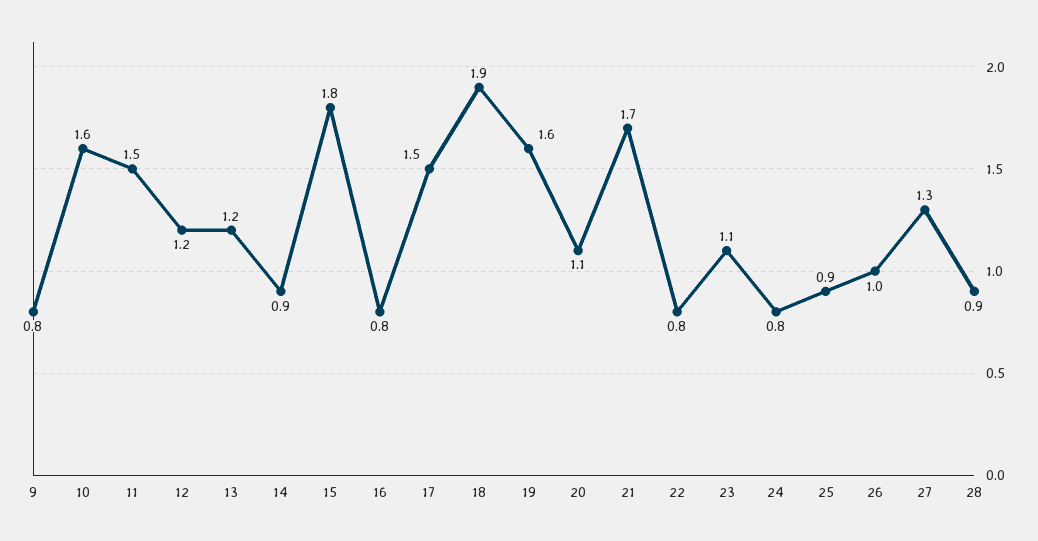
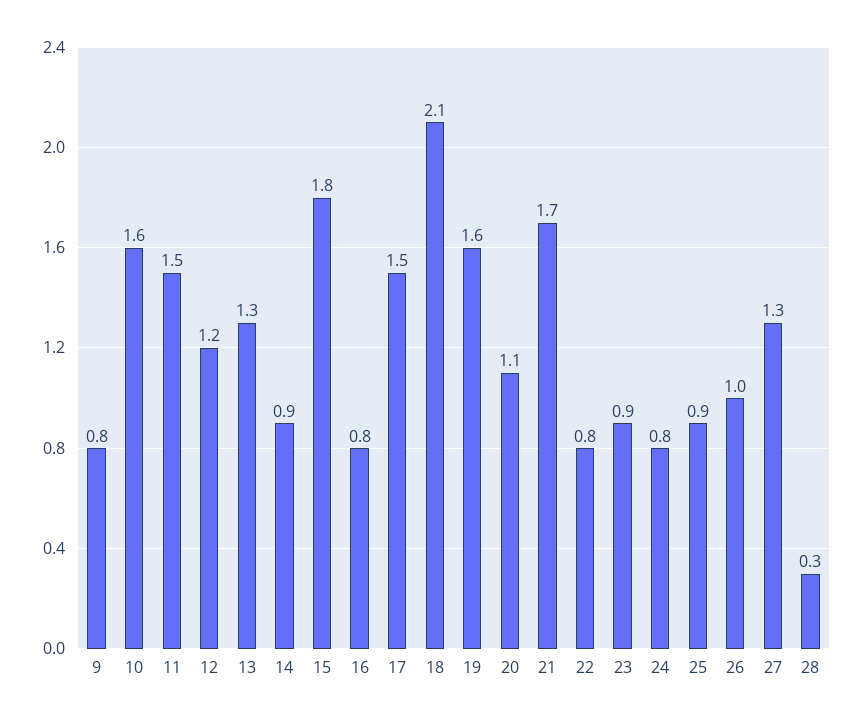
  {
    "9": 0.8,
    "10": 1.6,
    "11": 1.5,
    "12": 1.2,
-   "13": 1.2,
+   "13": 1.3,
    "14": 0.9,
    "15": 1.8,
    "16": 0.8,
    "17": 1.5,
-   "18": 1.9,
+   "18": 2.1,
    "19": 1.6,
    "20": 1.1,
    "21": 1.7,
    "22": 0.8,
-   "23": 1.1,
+   "23": 0.9,
    "24": 0.8,
    "25": 0.9,
    "26": 1,
    "27": 1.3,
-   "28": 0.9
+   "28": 0.3
  }

